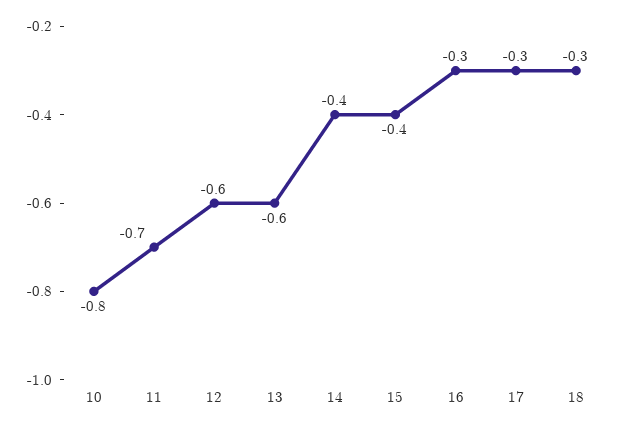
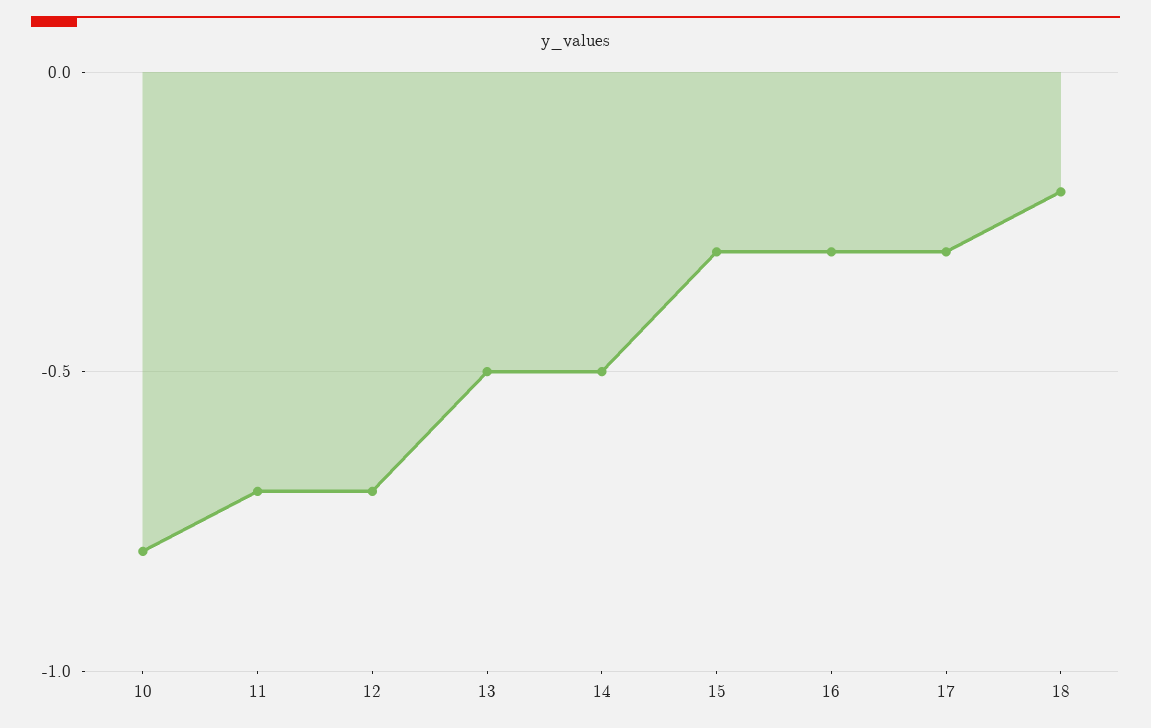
  {
    "10": -0.8,
    "11": -0.7,
-   "12": -0.6,
+   "12": -0.7,
-   "13": -0.6,
+   "13": -0.5,
-   "14": -0.4,
+   "14": -0.5,
-   "15": -0.4,
+   "15": -0.3,
    "16": -0.3,
    "17": -0.3,
-   "18": -0.3
+   "18": -0.2
  }

